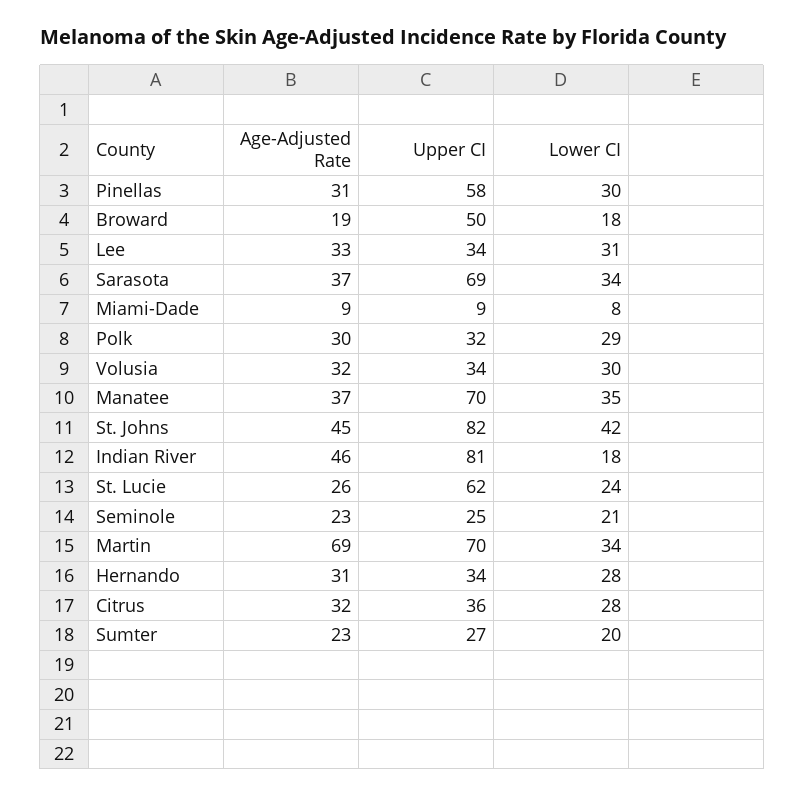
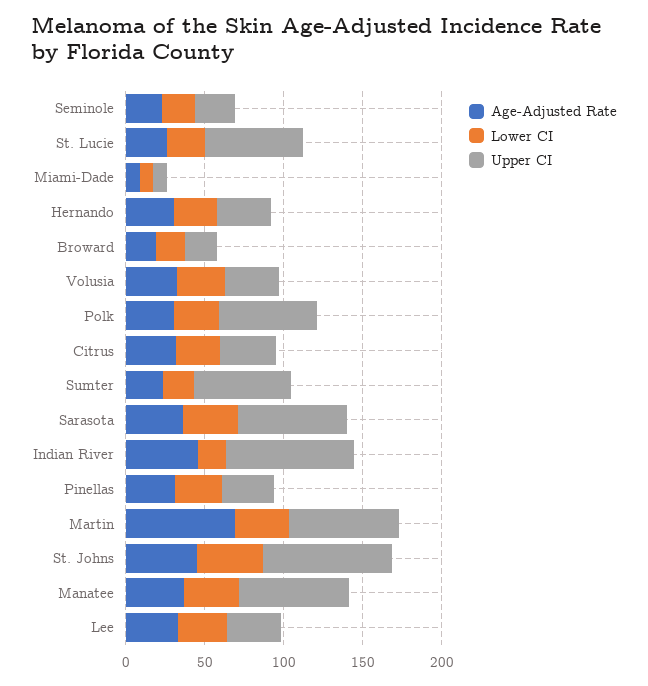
  {
    "Age-Adjusted Rate": {
      "Pinellas": 31,
      "Broward": 19,
      "Lee": 33,
      "Sarasota": 37,
      "Miami-Dade": 9,
      "Polk": 30,
      "Volusia": 32,
      "Manatee": 37,
      "St. Johns": 45,
      "Indian River": 46,
      "St. Lucie": 26,
      "Seminole": 23,
      "Martin": 69,
      "Hernando": 31,
      "Citrus": 32,
      "Sumter": 23
    },
    "Upper CI": {
-     "Pinellas": 58,
+     "Pinellas": 30,
-     "Broward": 50,
+     "Broward": 20,
      "Lee": 34,
      "Sarasota": 69,
      "Miami-Dade": 9,
-     "Polk": 32,
+     "Polk": 60,
      "Volusia": 34,
      "Manatee": 70,
      "St. Johns": 82,
      "Indian River": 81,
      "St. Lucie": 62,
      "Seminole": 25,
      "Martin": 70,
      "Hernando": 34,
      "Citrus": 36,
-     "Sumter": 27
+     "Sumter": 60
    },
    "Lower CI": {
      "Pinellas": 30,
      "Broward": 18,
      "Lee": 31,
      "Sarasota": 34,
      "Miami-Dade": 8,
      "Polk": 29,
      "Volusia": 30,
      "Manatee": 35,
      "St. Johns": 42,
      "Indian River": 18,
      "St. Lucie": 24,
      "Seminole": 21,
      "Martin": 34,
      "Hernando": 28,
      "Citrus": 28,
      "Sumter": 20
    }
  }

